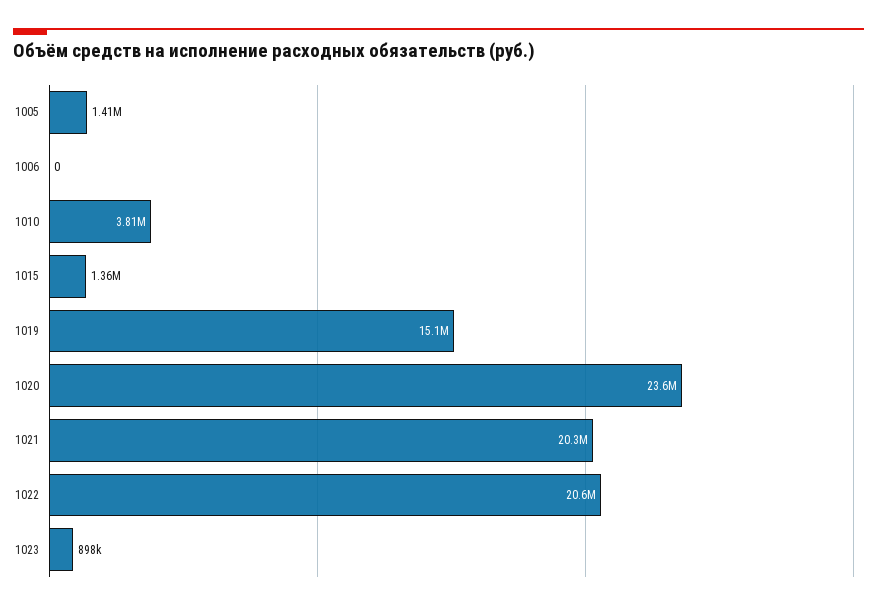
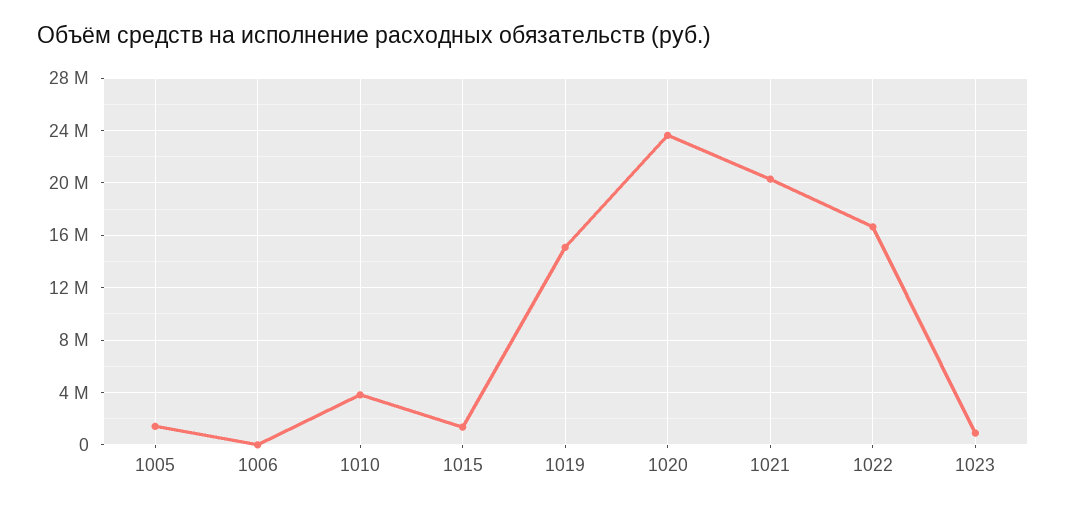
  {
    "1005": 1410000,
    "1006": 0,
    "1010": 3810000,
    "1015": 1360000,
    "1019": 15100000,
    "1020": 23600000,
    "1021": 20300000,
-   "1022": 20600000,
+   "1022": 16500000,
    "1023": 898000
  }

